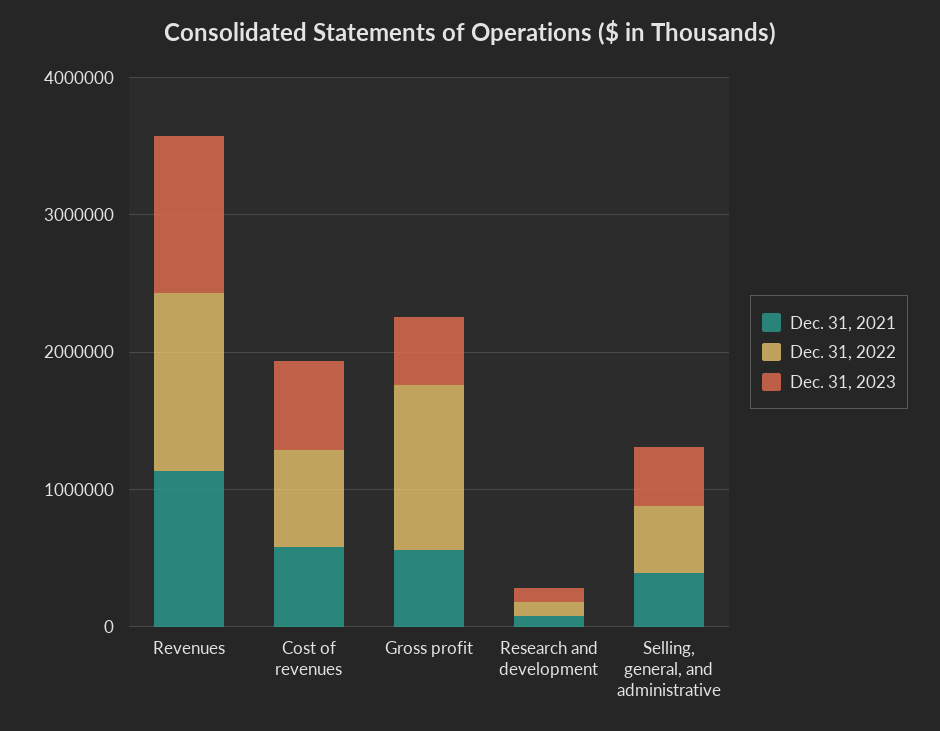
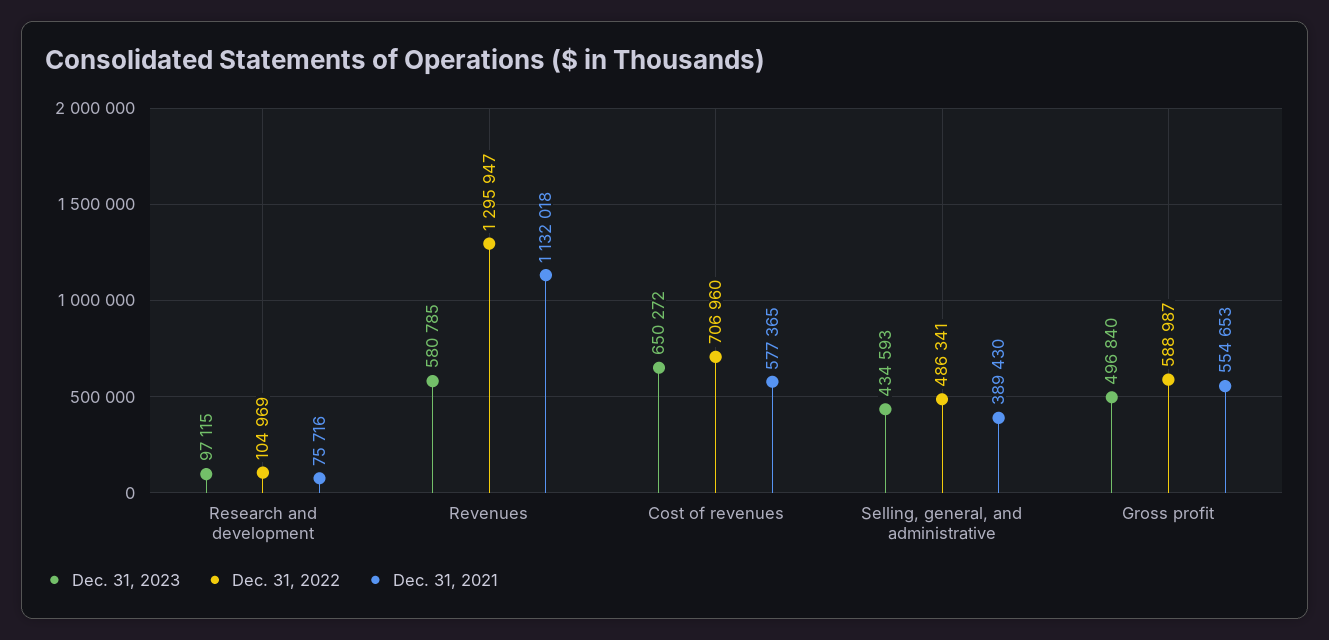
  {
    "Dec. 31, 2021": {
      "Revenues": 1132018,
      "Cost of revenues": 577365,
      "Gross profit": 554653,
      "Research and development": 75716,
      "Selling, general, and administrative": 389430
    },
    "Dec. 31, 2022": {
      "Revenues": 1295947,
      "Cost of revenues": 706960,
-     "Gross profit": 1200000,
+     "Gross profit": 588987,
      "Research and development": 104969,
      "Selling, general, and administrative": 486341
    },
    "Dec. 31, 2023": {
-     "Revenues": 1200000,
+     "Revenues": 580785,
      "Cost of revenues": 650272,
      "Gross profit": 496840,
      "Research and development": 97115,
      "Selling, general, and administrative": 434593
    }
  }

